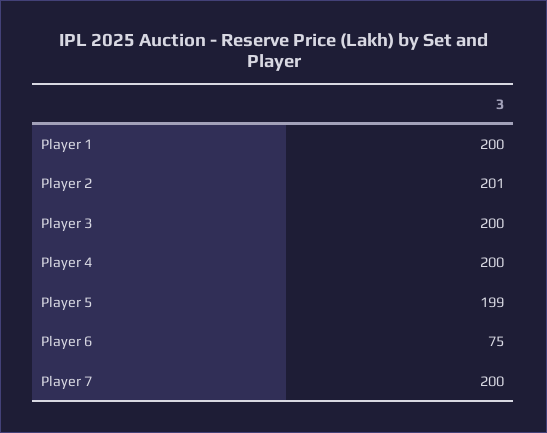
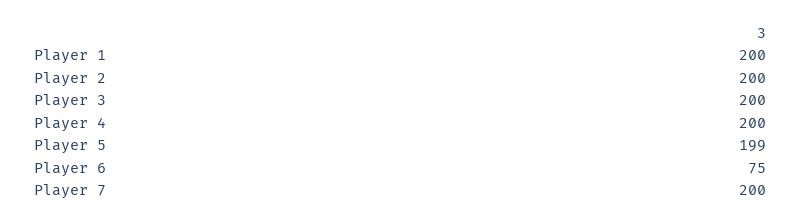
  {
    "Player 1": 200,
-   "Player 2": 201,
+   "Player 2": 200,
    "Player 3": 200,
    "Player 4": 200,
    "Player 5": 199,
    "Player 6": 75,
    "Player 7": 200
  }

